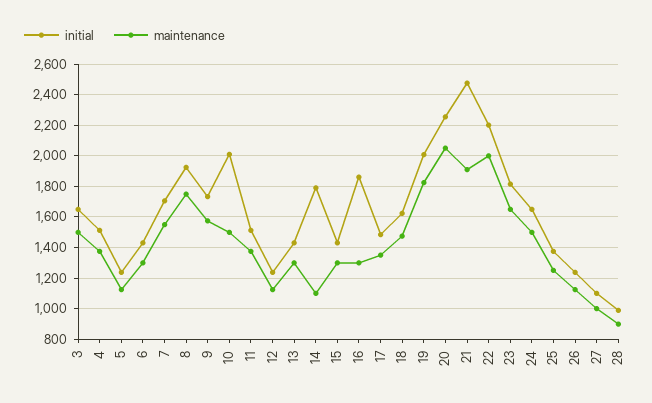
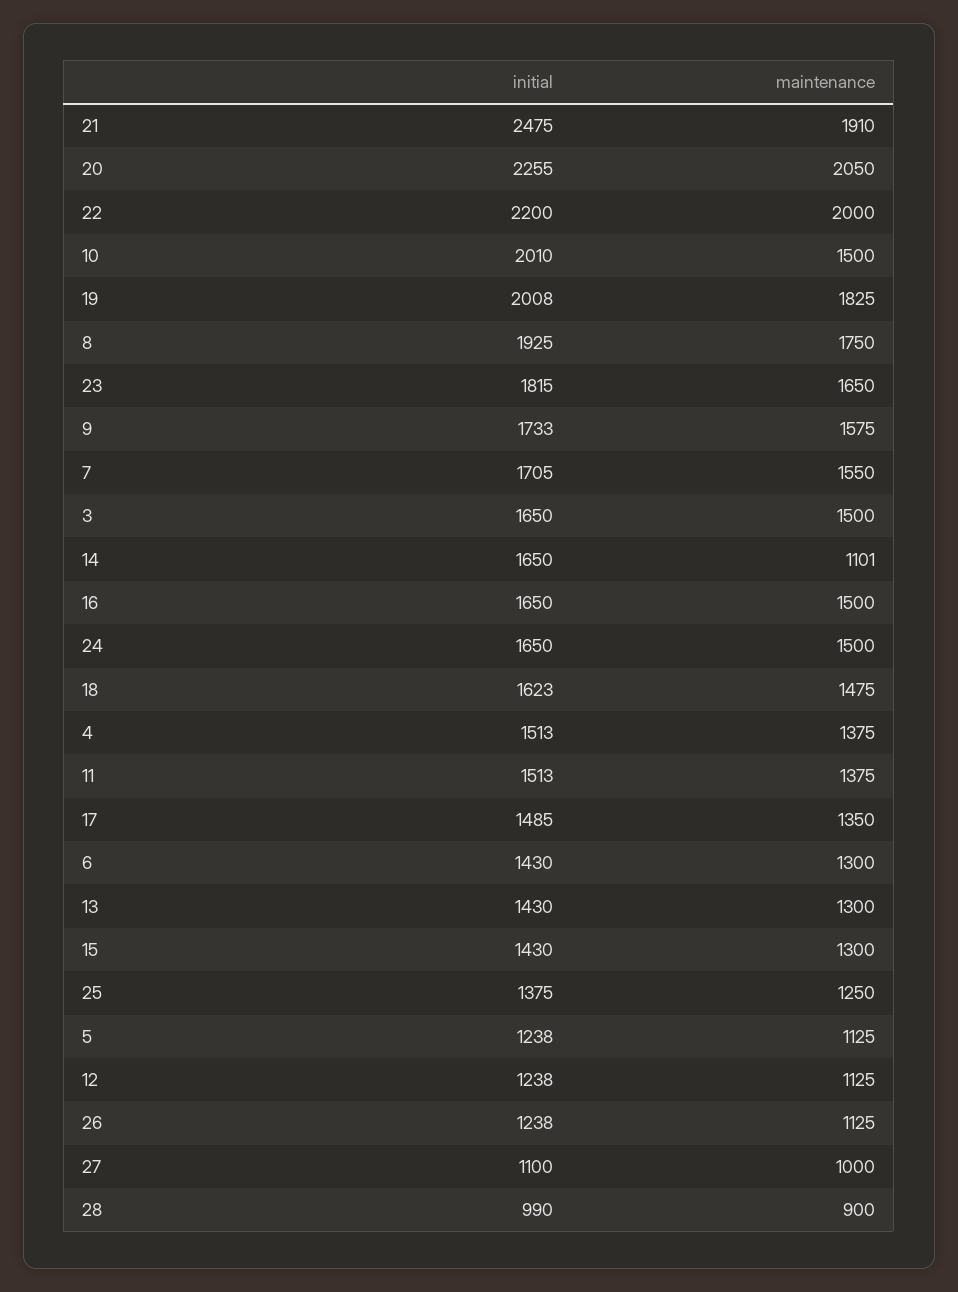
  {
    "initial": {
      "3": 1650,
      "4": 1513,
      "5": 1238,
      "6": 1430,
      "7": 1705,
      "8": 1925,
      "9": 1733,
      "10": 2010,
      "11": 1513,
      "12": 1238,
      "13": 1430,
-     "14": 1800,
+     "14": 1650,
      "15": 1430,
-     "16": 1850,
+     "16": 1650,
      "17": 1485,
      "18": 1623,
      "19": 2008,
      "20": 2255,
      "21": 2475,
      "22": 2200,
      "23": 1815,
      "24": 1650,
      "25": 1375,
      "26": 1238,
      "27": 1100,
      "28": 990
    },
    "maintenance": {
      "3": 1500,
      "4": 1375,
      "5": 1125,
      "6": 1300,
      "7": 1550,
      "8": 1750,
      "9": 1575,
      "10": 1500,
      "11": 1375,
      "12": 1125,
      "13": 1300,
      "14": 1101,
      "15": 1300,
-     "16": 1300,
+     "16": 1500,
      "17": 1350,
      "18": 1475,
      "19": 1825,
      "20": 2050,
      "21": 1910,
      "22": 2000,
      "23": 1650,
      "24": 1500,
      "25": 1250,
      "26": 1125,
      "27": 1000,
      "28": 900
    }
  }

